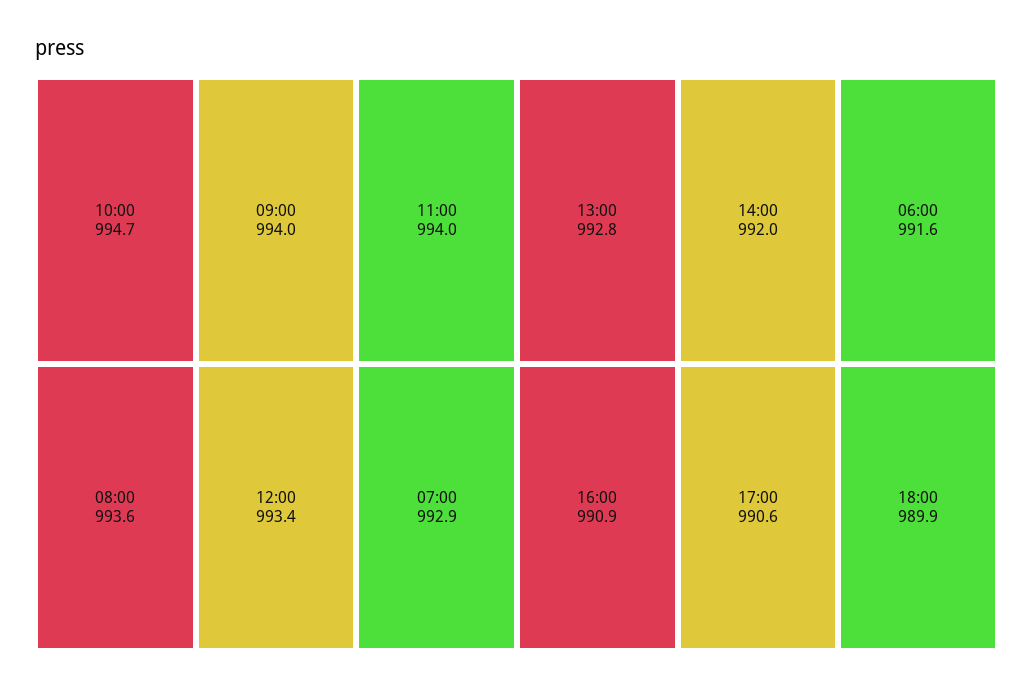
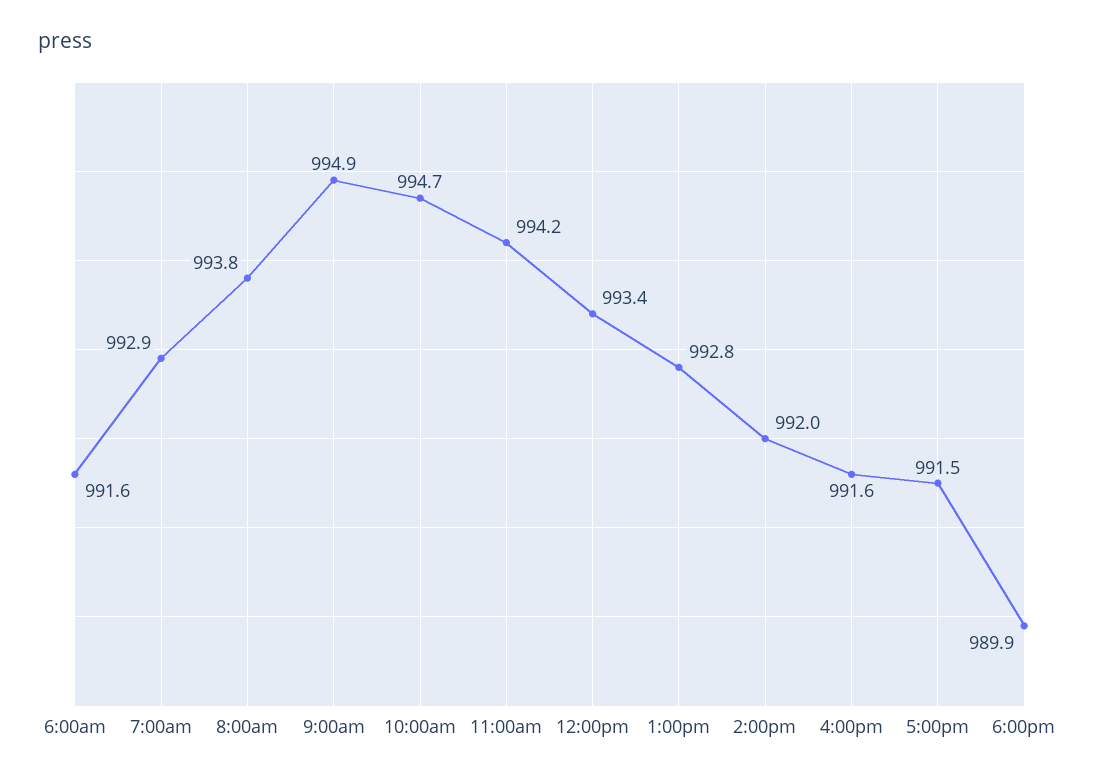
  {
    "10:00": 994.7,
-   "09:00": 994,
+   "09:00": 994.9,
-   "11:00": 994,
+   "11:00": 994.2,
-   "08:00": 993.6,
+   "08:00": 993.8,
    "12:00": 993.4,
    "07:00": 992.9,
    "13:00": 992.8,
    "14:00": 992,
    "06:00": 991.6,
-   "16:00": 990.9,
+   "16:00": 991.6,
-   "17:00": 990.6,
+   "17:00": 991.5,
    "18:00": 989.9
  }

